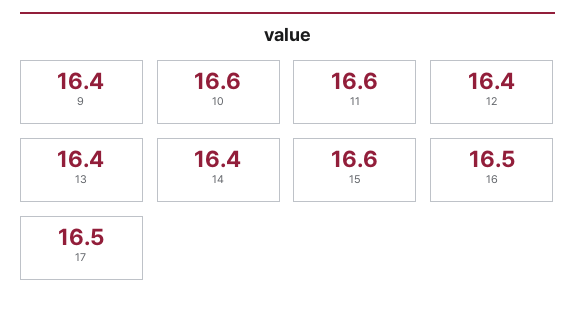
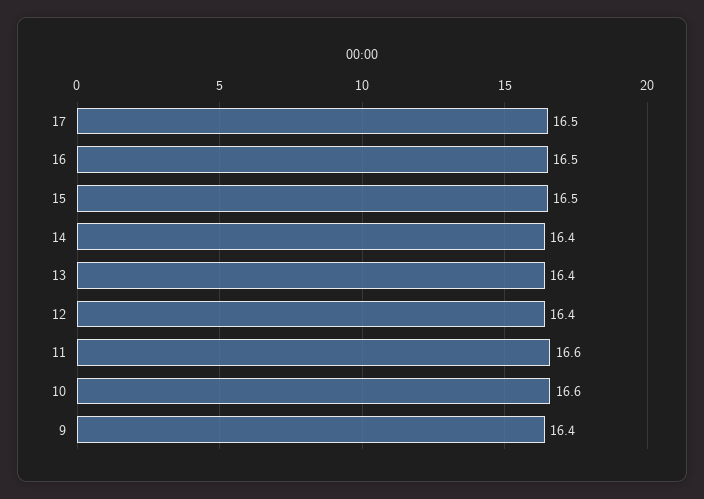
  {
    "9": 16.4,
    "10": 16.6,
    "11": 16.6,
    "12": 16.4,
    "13": 16.4,
    "14": 16.4,
-   "15": 16.6,
+   "15": 16.5,
    "16": 16.5,
    "17": 16.5
  }

